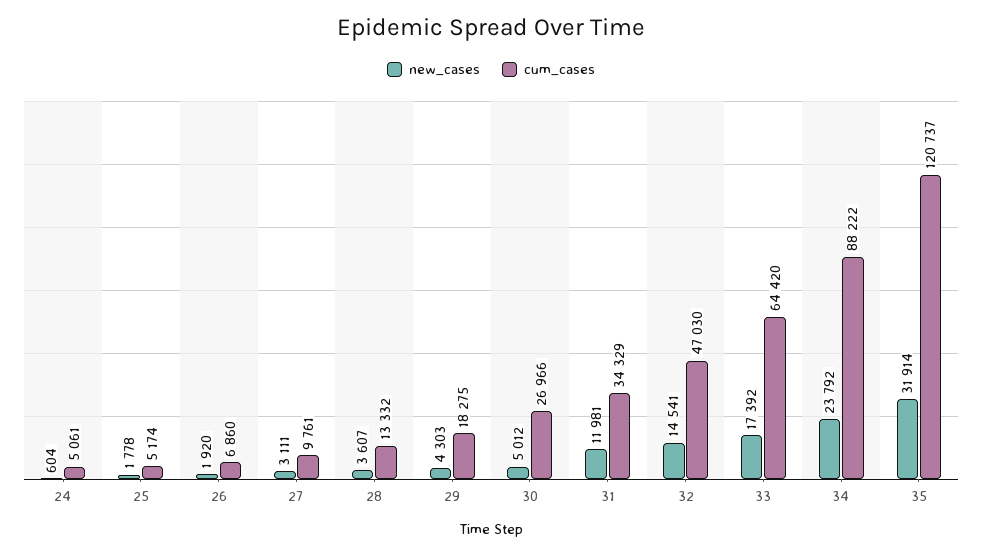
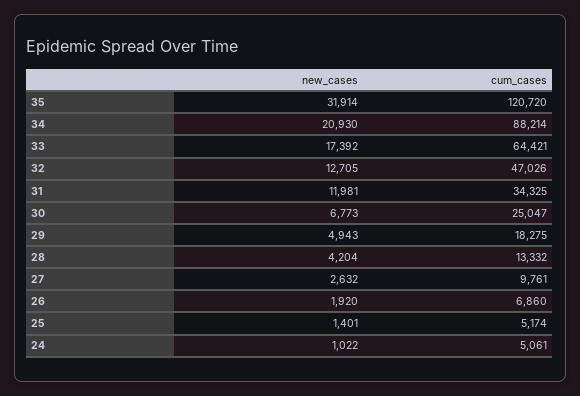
  {
    "new_cases": {
-     "24": 604,
+     "24": 1022,
-     "25": 1778,
+     "25": 1401,
      "26": 1920,
-     "27": 3111,
+     "27": 2632,
-     "28": 3607,
+     "28": 4204,
-     "29": 4303,
+     "29": 4943,
-     "30": 5012,
+     "30": 6773,
      "31": 11981,
-     "32": 14541,
+     "32": 12705,
      "33": 17392,
-     "34": 23792,
+     "34": 20930,
      "35": 31914
    },
    "cum_cases": {
      "24": 5061,
      "25": 5174,
      "26": 6860,
      "27": 9761,
      "28": 13332,
      "29": 18275,
-     "30": 26966,
+     "30": 25047,
-     "31": 34329,
+     "31": 34325,
-     "32": 47030,
+     "32": 47026,
-     "33": 64420,
+     "33": 64421,
-     "34": 88222,
+     "34": 88214,
-     "35": 120737
+     "35": 120720
    }
  }

